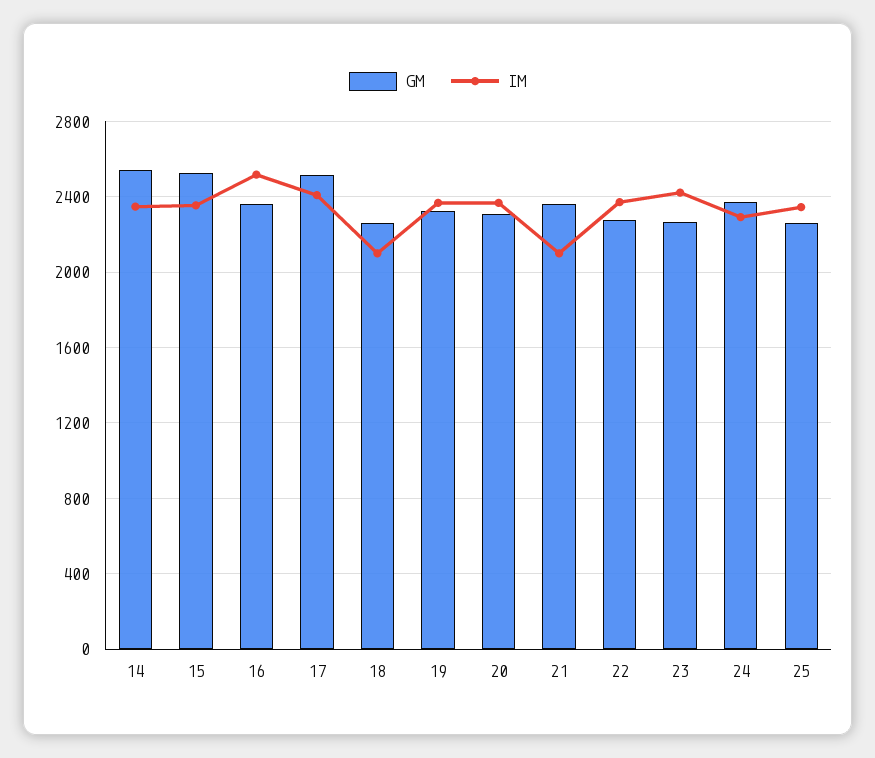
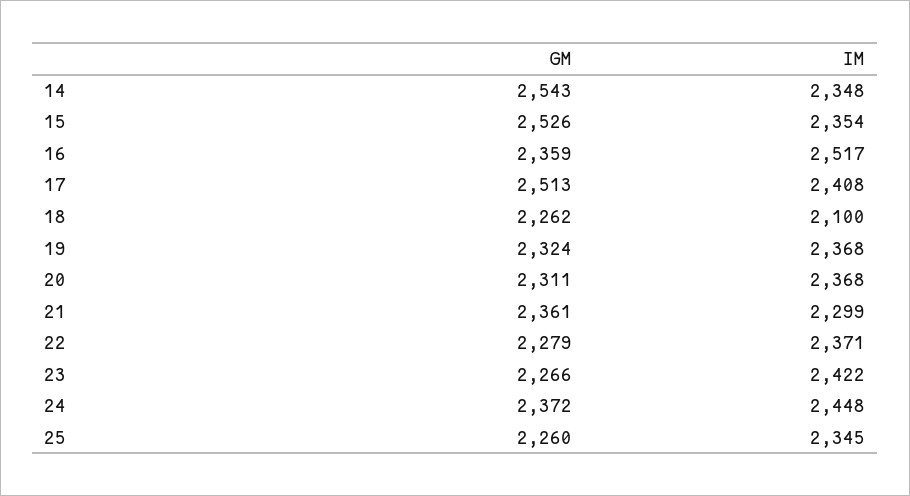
  {
    "GM": {
      "14": 2543,
      "15": 2526,
      "16": 2359,
      "17": 2513,
      "18": 2262,
      "19": 2324,
      "20": 2311,
      "21": 2361,
      "22": 2279,
      "23": 2266,
      "24": 2372,
      "25": 2260
    },
    "IM": {
      "14": 2348,
      "15": 2354,
      "16": 2517,
      "17": 2408,
      "18": 2100,
      "19": 2368,
      "20": 2368,
-     "21": 2100,
+     "21": 2299,
      "22": 2371,
      "23": 2422,
-     "24": 2300,
+     "24": 2448,
      "25": 2345
    }
  }

